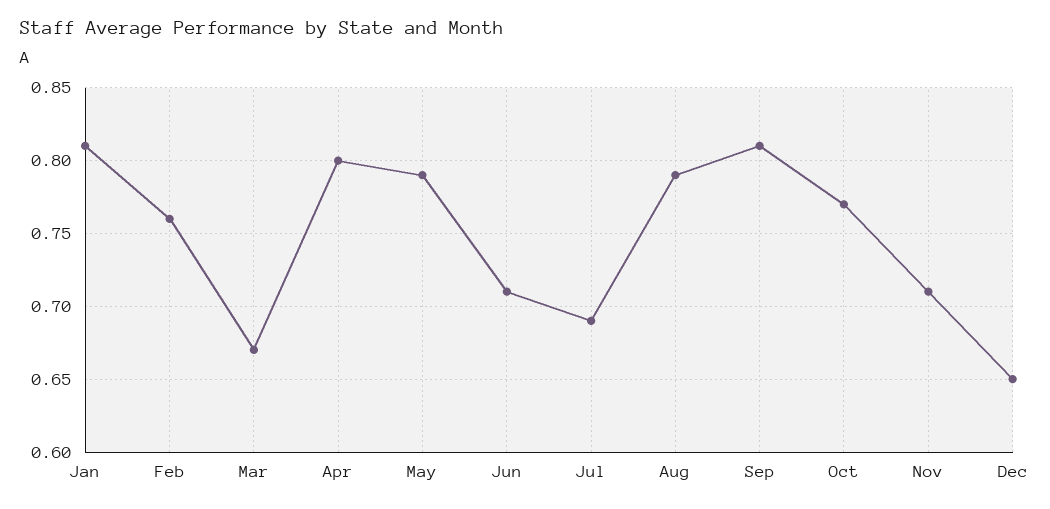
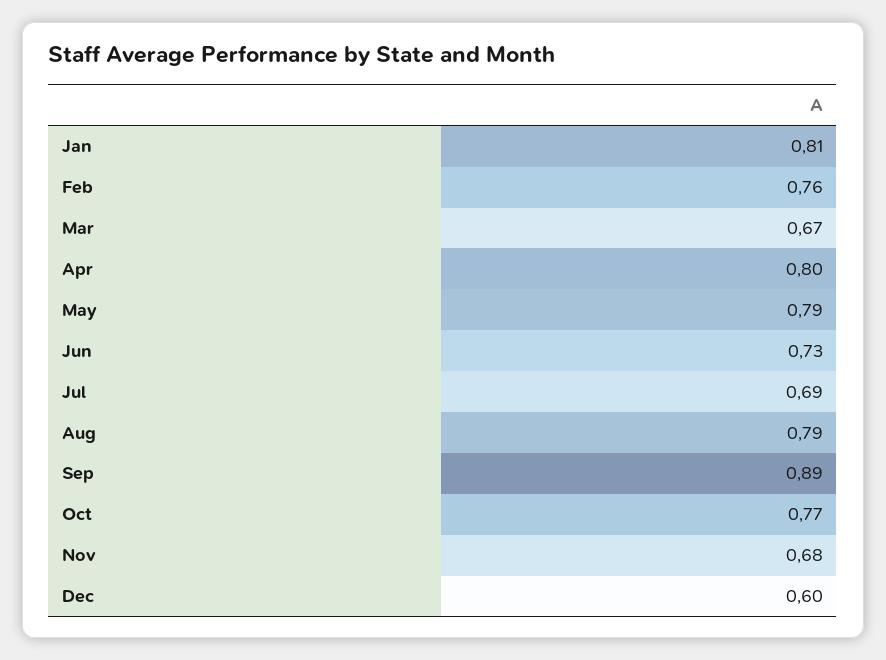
  {
    "Jan": 0.81,
    "Feb": 0.76,
    "Mar": 0.67,
    "Apr": 0.8,
    "May": 0.79,
-   "Jun": 0.71,
+   "Jun": 0.73,
    "Jul": 0.69,
    "Aug": 0.79,
-   "Sep": 0.81,
+   "Sep": 0.89,
    "Oct": 0.77,
-   "Nov": 0.71,
+   "Nov": 0.68,
-   "Dec": 0.65
+   "Dec": 0.6
  }

